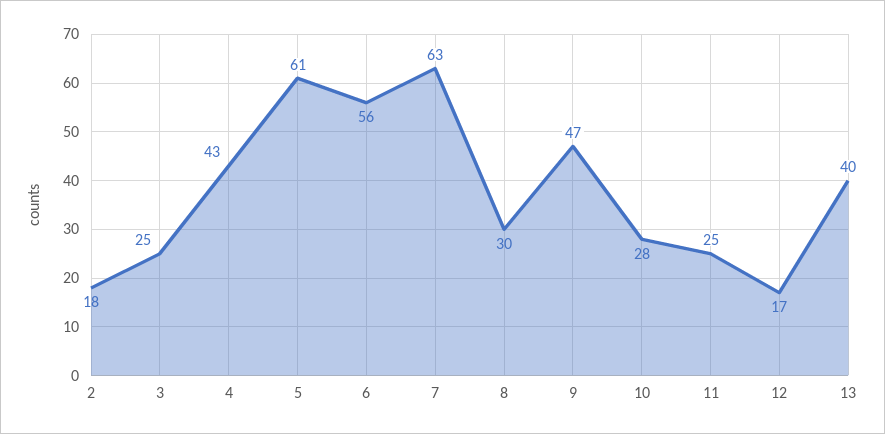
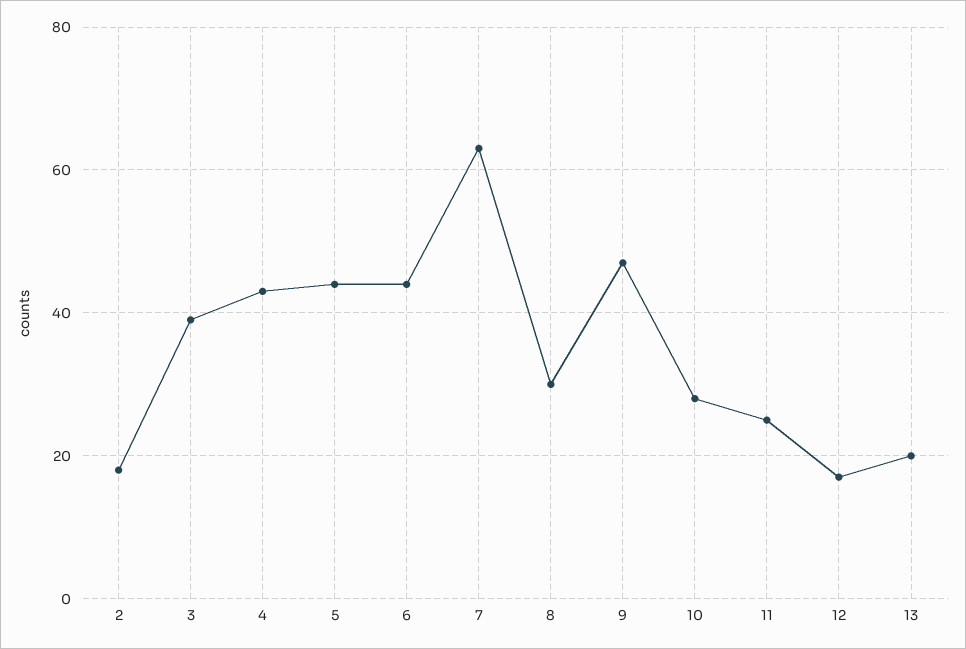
  {
    "2": 18,
-   "3": 25,
+   "3": 40,
    "4": 43,
-   "5": 61,
+   "5": 45,
-   "6": 56,
+   "6": 45,
    "7": 63,
    "8": 30,
    "9": 47,
    "10": 28,
    "11": 25,
    "12": 17,
-   "13": 40
+   "13": 20
  }

